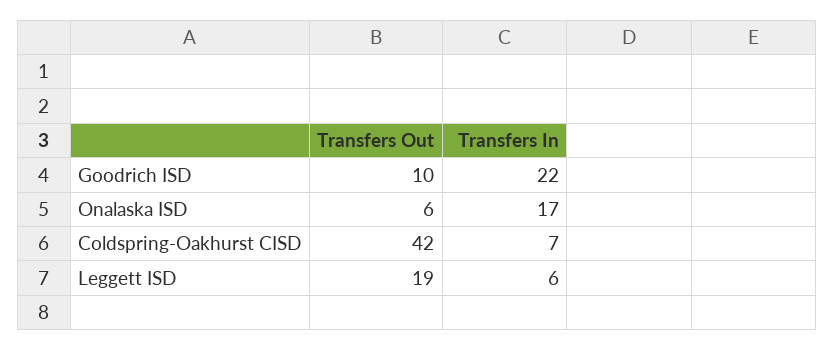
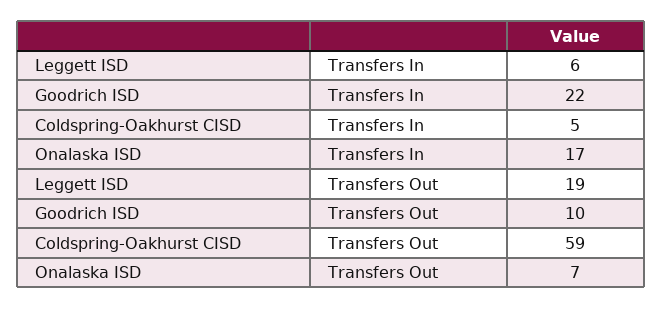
  {
    "Transfers Out": {
      "Goodrich ISD": 10,
-     "Onalaska ISD": 6,
+     "Onalaska ISD": 7,
-     "Coldspring-Oakhurst CISD": 42,
+     "Coldspring-Oakhurst CISD": 59,
      "Leggett ISD": 19
    },
    "Transfers In": {
      "Goodrich ISD": 22,
      "Onalaska ISD": 17,
-     "Coldspring-Oakhurst CISD": 7,
+     "Coldspring-Oakhurst CISD": 5,
      "Leggett ISD": 6
    }
  }

